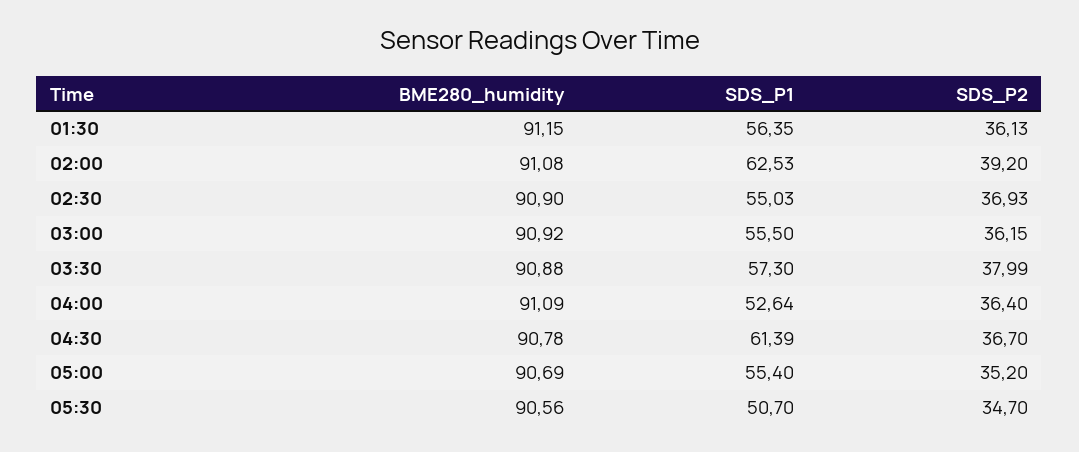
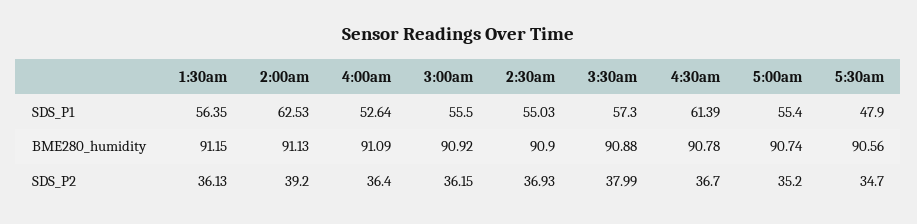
  {
    "BME280_humidity": {
      "01:30": 91.15,
-     "02:00": 91.08,
+     "02:00": 91.13,
      "02:30": 90.9,
      "03:00": 90.92,
      "03:30": 90.88,
      "04:00": 91.09,
      "04:30": 90.78,
-     "05:00": 90.69,
+     "05:00": 90.74,
      "05:30": 90.56
    },
    "SDS_P1": {
      "01:30": 56.35,
      "02:00": 62.53,
      "02:30": 55.03,
      "03:00": 55.5,
      "03:30": 57.3,
      "04:00": 52.64,
      "04:30": 61.39,
      "05:00": 55.4,
-     "05:30": 50.7
+     "05:30": 47.9
    },
    "SDS_P2": {
      "01:30": 36.13,
      "02:00": 39.2,
      "02:30": 36.93,
      "03:00": 36.15,
      "03:30": 37.99,
      "04:00": 36.4,
      "04:30": 36.7,
      "05:00": 35.2,
      "05:30": 34.7
    }
  }

